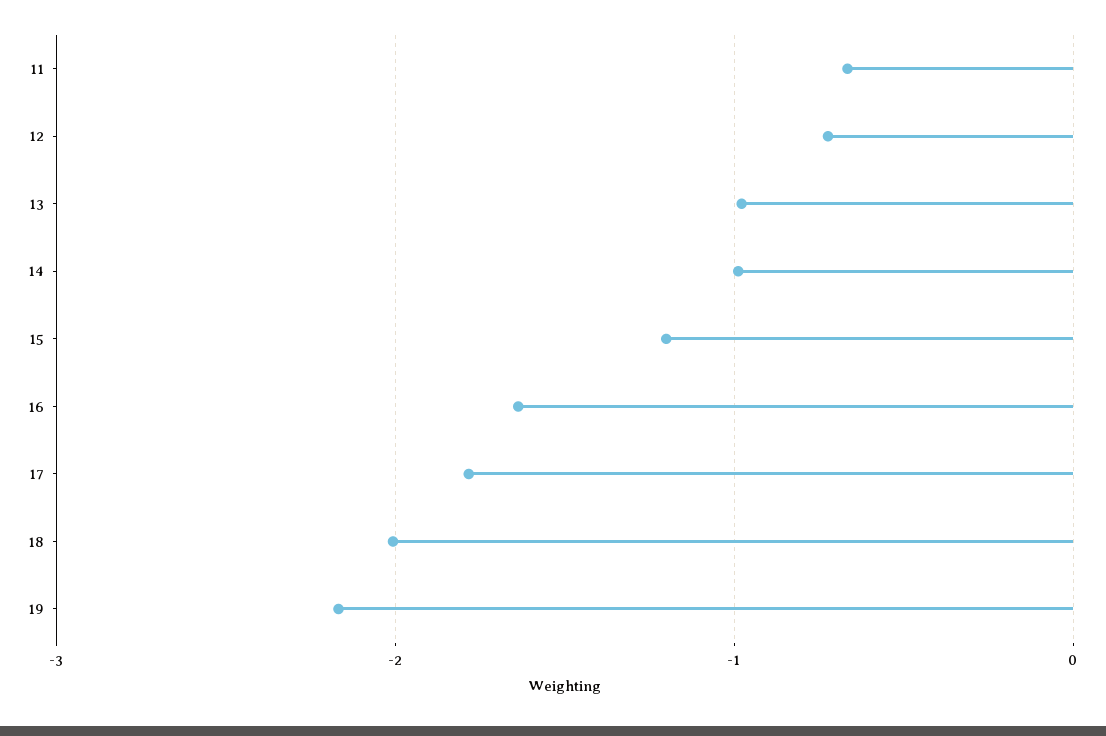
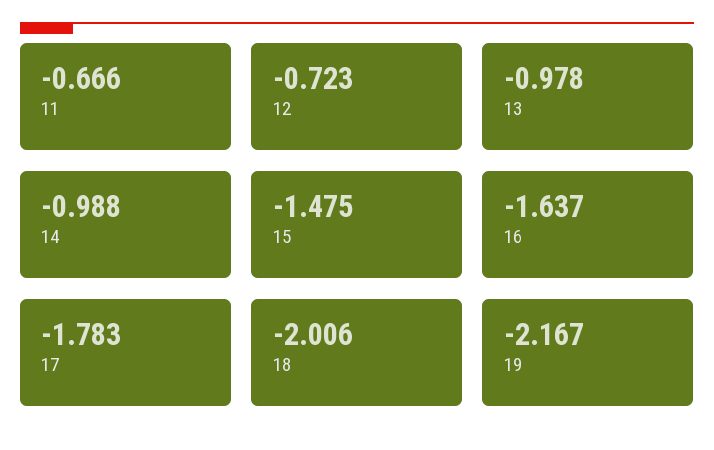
  {
    "11": -0.666,
    "12": -0.723,
    "13": -0.978,
    "14": -0.988,
-   "15": -1.2,
+   "15": -1.475,
    "16": -1.637,
    "17": -1.783,
    "18": -2.006,
    "19": -2.167
  }

